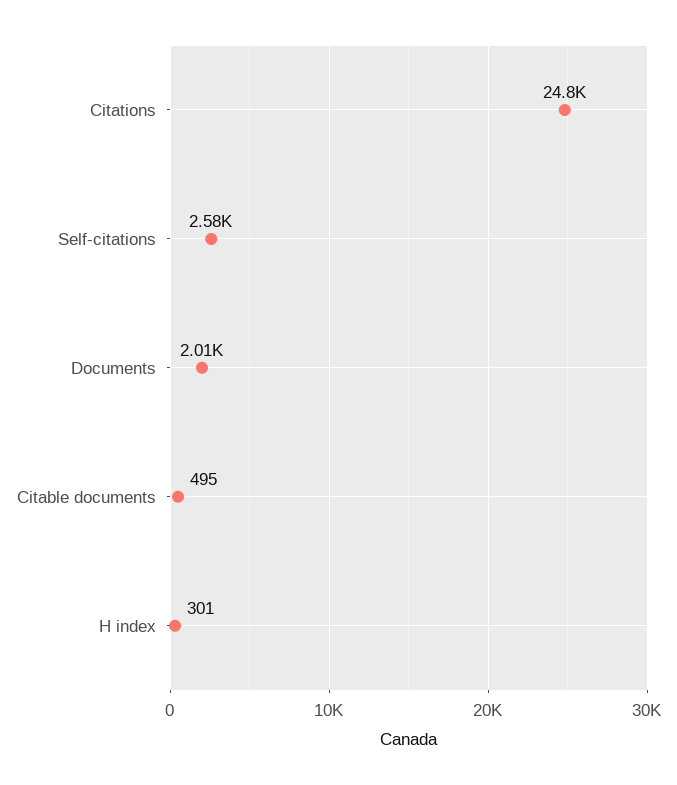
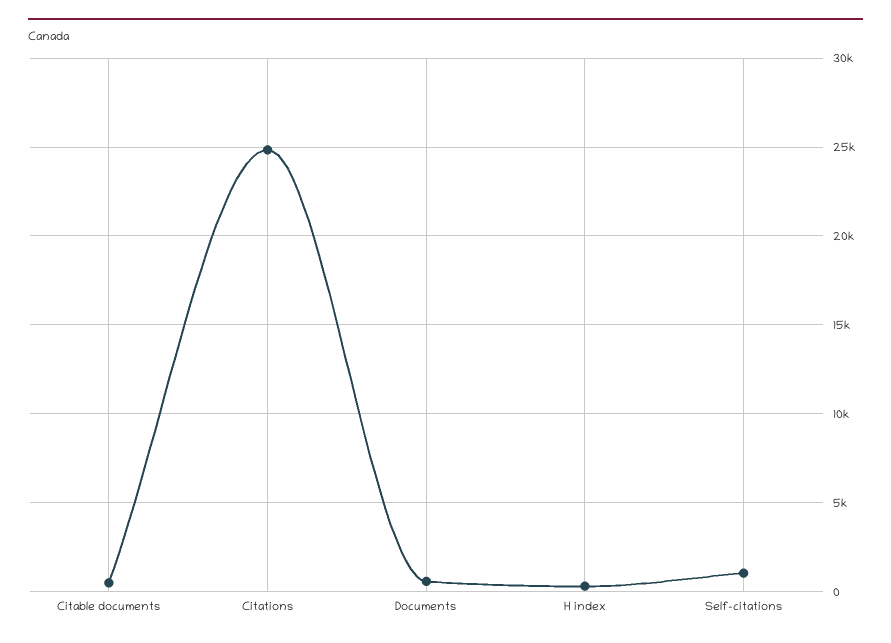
  {
    "Citations": 24800,
-   "Self-citations": 2580,
+   "Self-citations": 1000,
-   "Documents": 2010,
+   "Documents": 500,
    "Citable documents": 495,
    "H index": 301
  }

